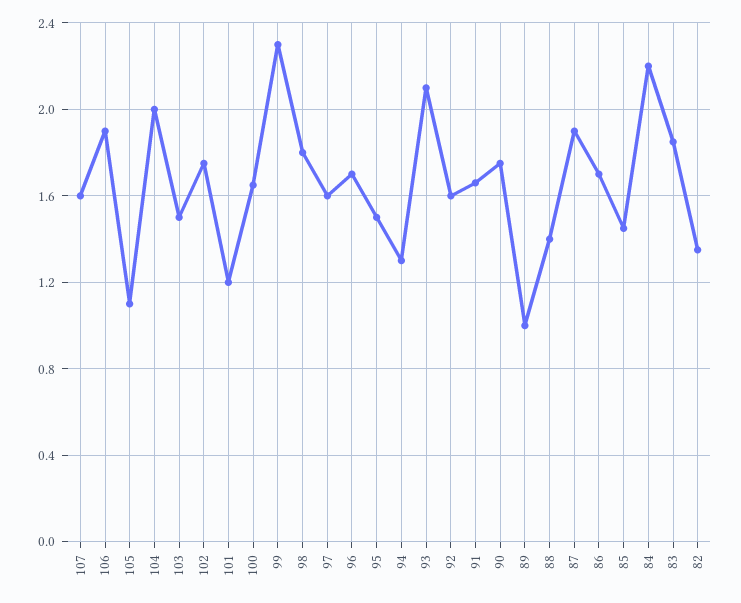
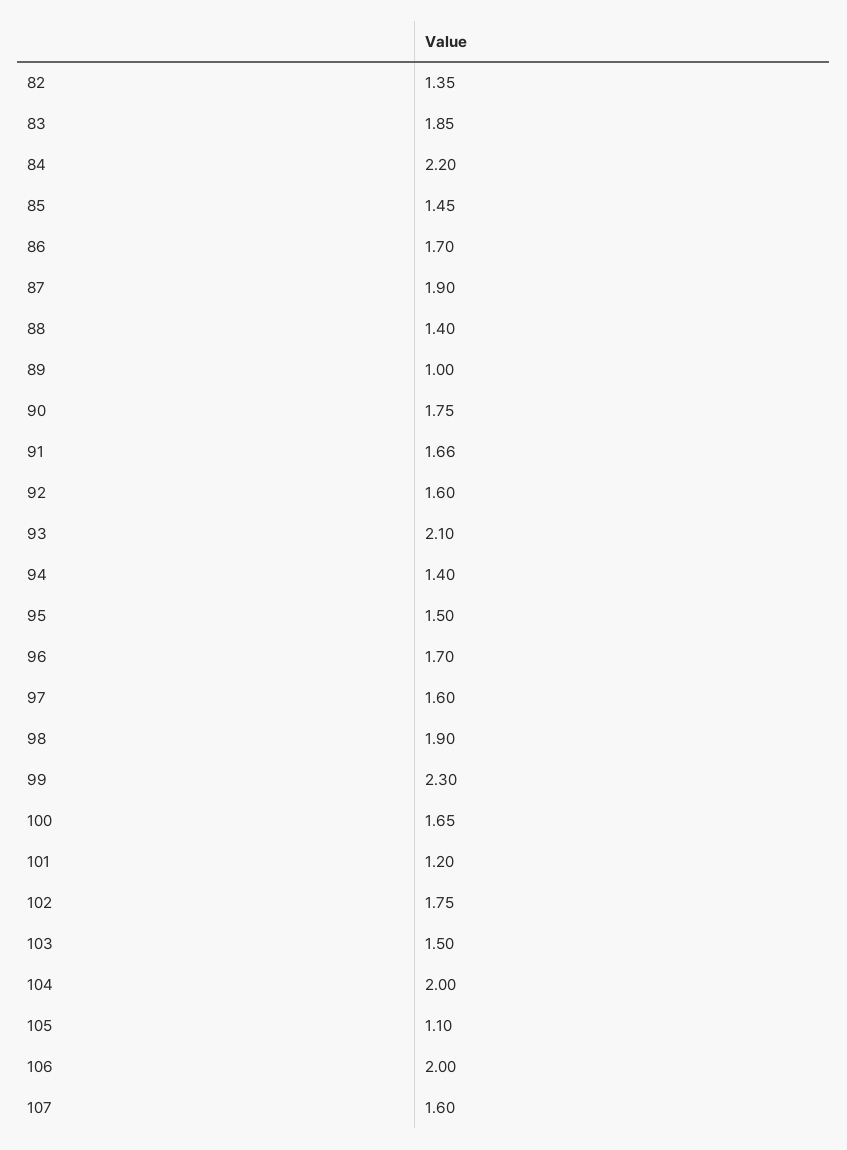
  {
    "107": 1.6,
-   "106": 1.9,
+   "106": 2,
    "105": 1.1,
    "104": 2,
    "103": 1.5,
    "102": 1.75,
    "101": 1.2,
    "100": 1.65,
    "99": 2.3,
-   "98": 1.8,
+   "98": 1.9,
    "97": 1.6,
    "96": 1.7,
    "95": 1.5,
-   "94": 1.3,
+   "94": 1.4,
    "93": 2.1,
    "92": 1.6,
    "91": 1.66,
    "90": 1.75,
    "89": 1,
    "88": 1.4,
    "87": 1.9,
    "86": 1.7,
    "85": 1.45,
    "84": 2.2,
    "83": 1.85,
    "82": 1.35
  }

